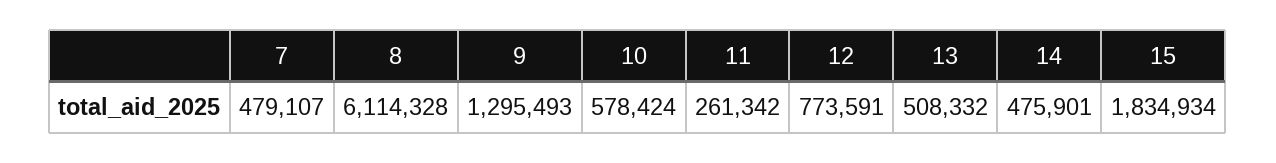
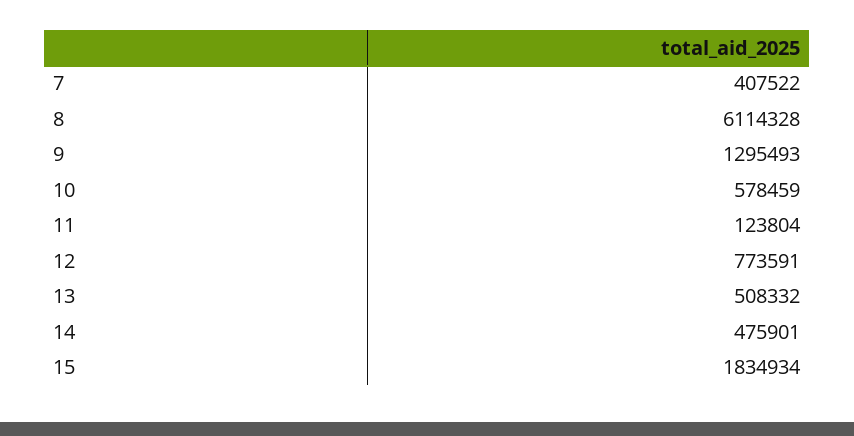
  {
-   "7": 479107,
+   "7": 407522,
    "8": 6114328,
    "9": 1295493,
-   "10": 578424,
+   "10": 578459,
-   "11": 261342,
+   "11": 123804,
    "12": 773591,
    "13": 508332,
    "14": 475901,
    "15": 1834934
  }

